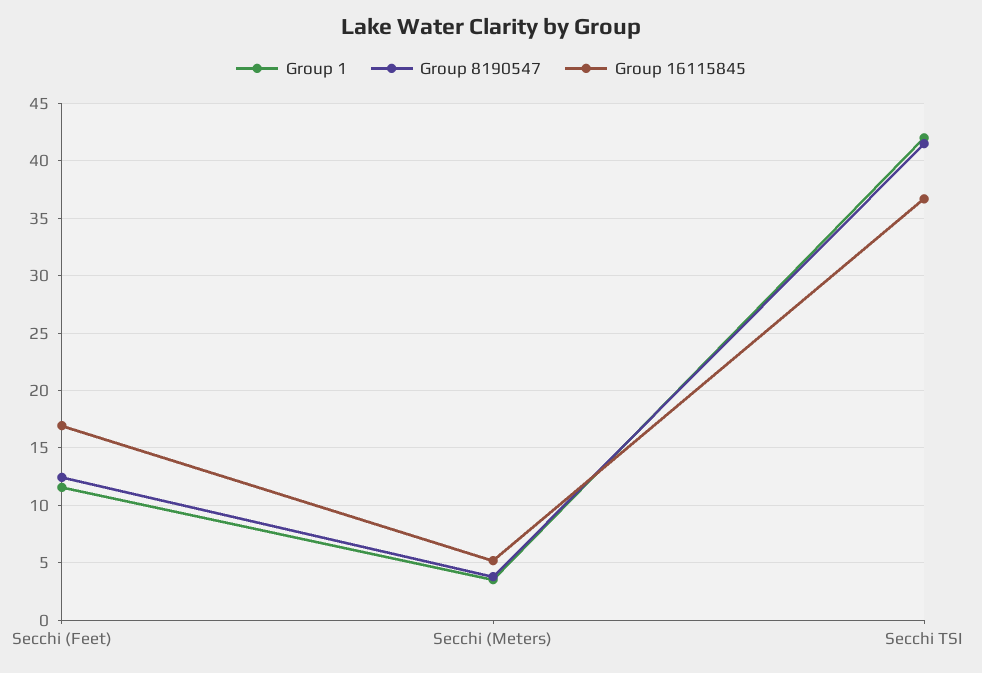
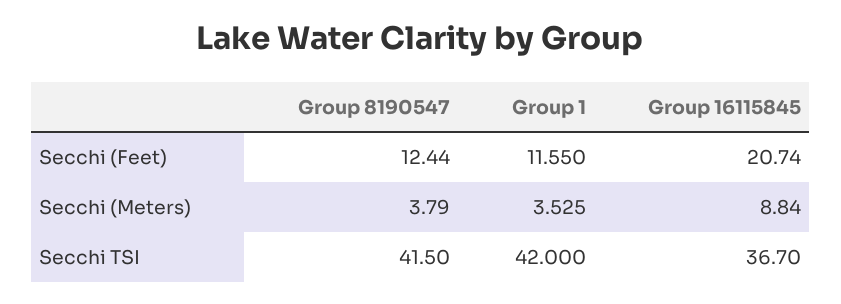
  {
    "Group 1": {
      "Secchi (Feet)": 11.55,
      "Secchi (Meters)": 3.525,
      "Secchi TSI": 42
    },
    "Group 8190547": {
      "Secchi (Feet)": 12.44,
      "Secchi (Meters)": 3.79,
      "Secchi TSI": 41.5
    },
    "Group 16115845": {
-     "Secchi (Feet)": 17,
+     "Secchi (Feet)": 20.74,
-     "Secchi (Meters)": 5,
+     "Secchi (Meters)": 8.84,
      "Secchi TSI": 36.7
    }
  }

